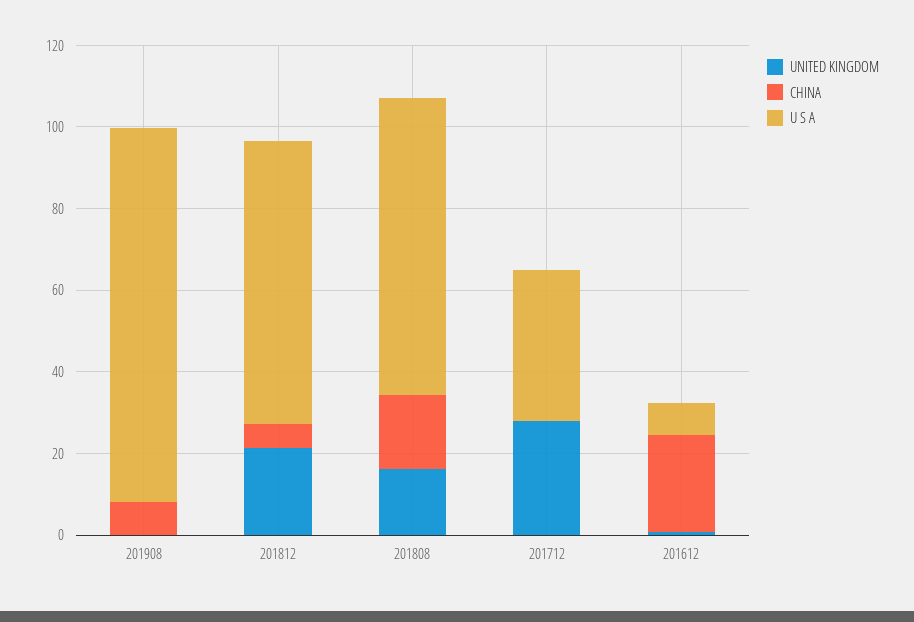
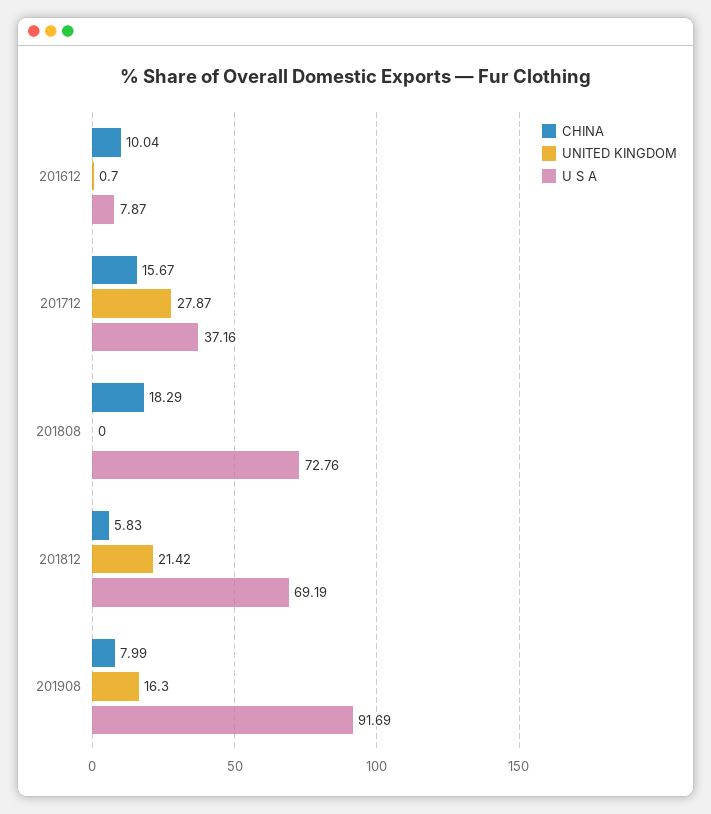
  {
    "UNITED KINGDOM": {
-     "201908": 0,
+     "201908": 16.3,
      "201812": 21.42,
-     "201808": 15,
+     "201808": 0,
      "201712": 27.87,
      "201612": 0.7
    },
    "CHINA": {
      "201908": 7.99,
      "201812": 5.83,
      "201808": 18.29,
-     "201712": 0,
+     "201712": 15.67,
-     "201612": 25
+     "201612": 10.04
    },
    "U S A": {
      "201908": 91.69,
      "201812": 69.19,
      "201808": 72.76,
      "201712": 37.16,
      "201612": 7.87
    }
  }

